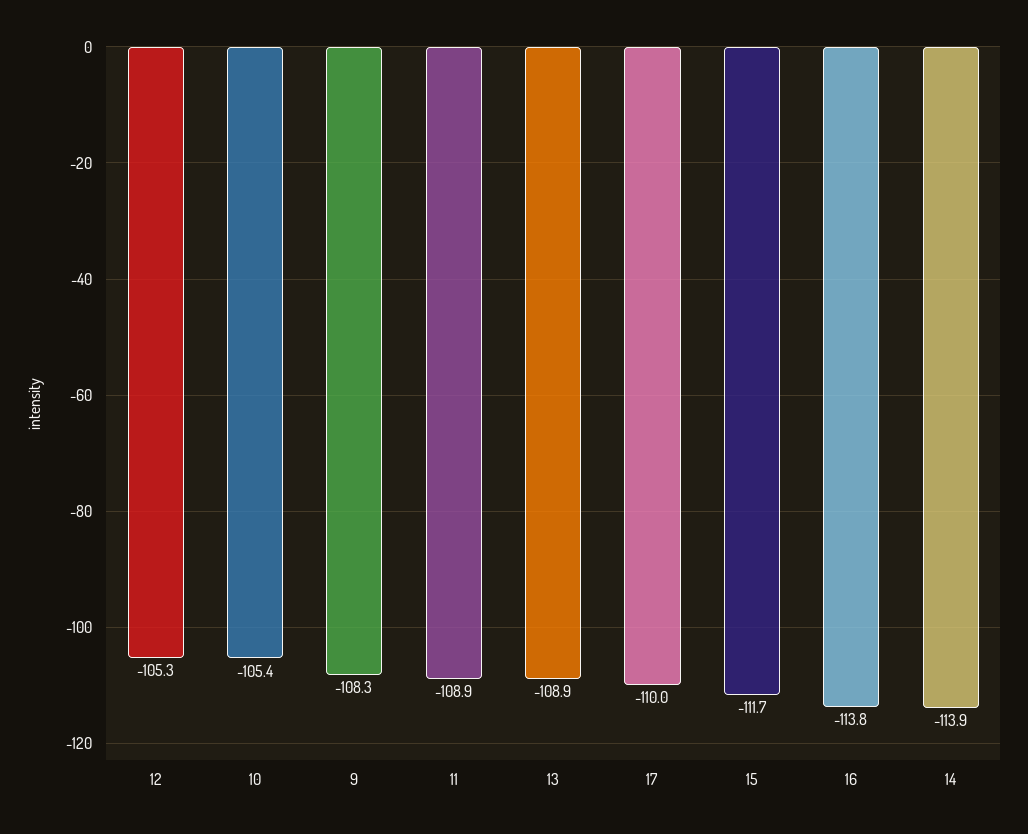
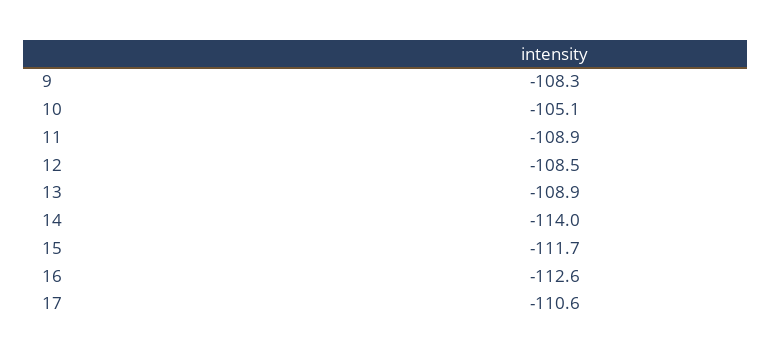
  {
-   "12": -105.3,
+   "12": -108.5,
-   "10": -105.4,
+   "10": -105.1,
    "9": -108.3,
    "11": -108.9,
    "13": -108.9,
-   "17": -110,
+   "17": -110.6,
    "15": -111.7,
-   "16": -113.8,
+   "16": -112.6,
-   "14": -113.9
+   "14": -114
  }

